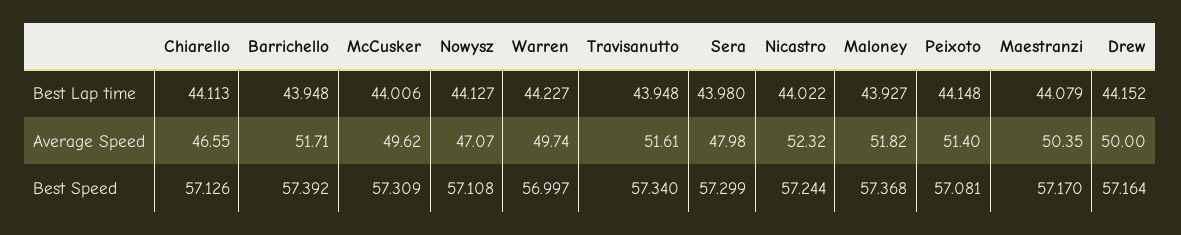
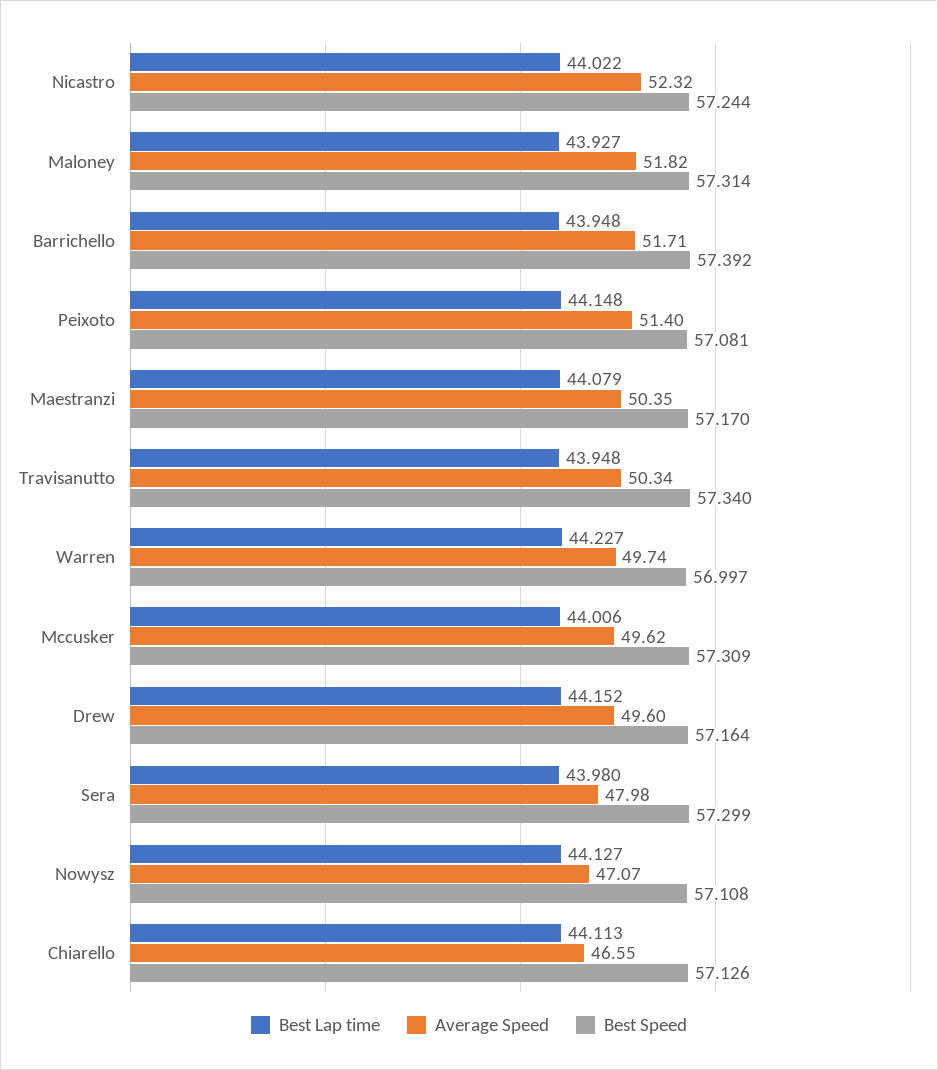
  {
    "Best Lap time": {
      "Chiarello": 44.113,
      "Barrichello": 43.948,
      "McCusker": 44.006,
      "Nowysz": 44.127,
      "Warren": 44.227,
      "Travisanutto": 43.948,
      "Sera": 43.98,
      "Nicastro": 44.022,
      "Maloney": 43.927,
      "Peixoto": 44.148,
      "Maestranzi": 44.079,
      "Drew": 44.152
    },
    "Average Speed": {
      "Chiarello": 46.55,
      "Barrichello": 51.71,
      "McCusker": 49.62,
      "Nowysz": 47.07,
      "Warren": 49.74,
-     "Travisanutto": 51.61,
+     "Travisanutto": 50.34,
      "Sera": 47.98,
      "Nicastro": 52.32,
      "Maloney": 51.82,
      "Peixoto": 51.4,
      "Maestranzi": 50.35,
-     "Drew": 50
+     "Drew": 49.6
    },
    "Best Speed": {
      "Chiarello": 57.126,
      "Barrichello": 57.392,
      "McCusker": 57.309,
      "Nowysz": 57.108,
      "Warren": 56.997,
      "Travisanutto": 57.34,
      "Sera": 57.299,
      "Nicastro": 57.244,
-     "Maloney": 57.368,
+     "Maloney": 57.314,
      "Peixoto": 57.081,
      "Maestranzi": 57.17,
      "Drew": 57.164
    }
  }

